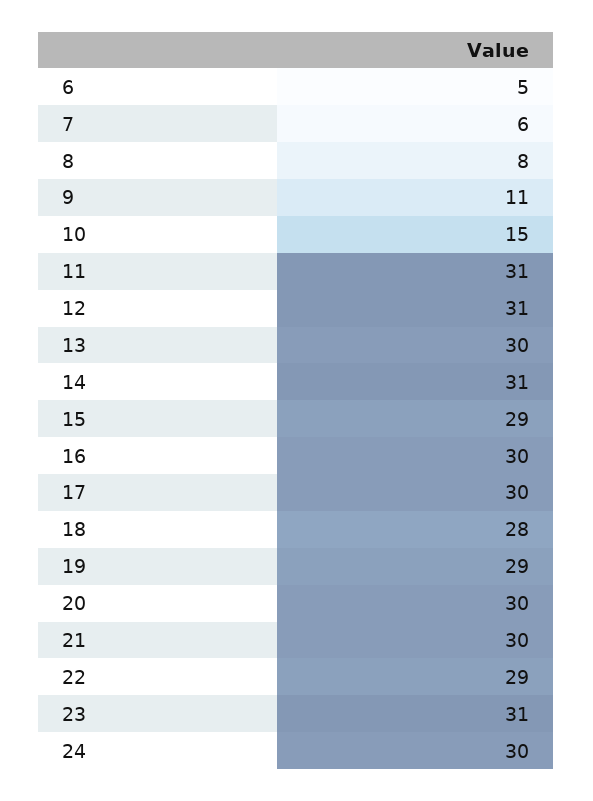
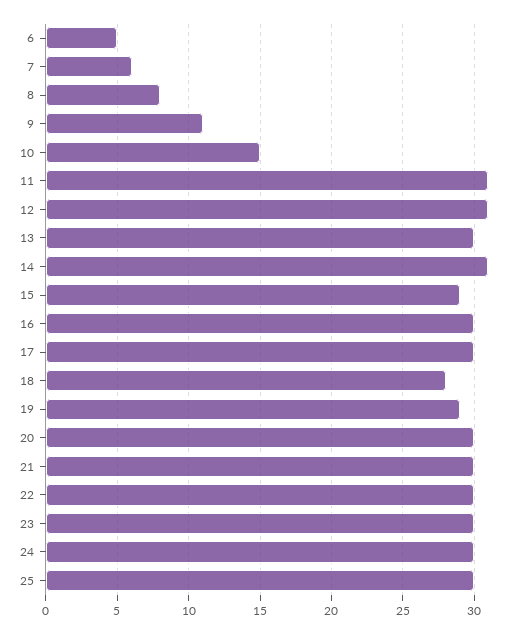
  {
    "6": 5,
    "7": 6,
    "8": 8,
    "9": 11,
    "10": 15,
    "11": 31,
    "12": 31,
    "13": 30,
    "14": 31,
    "15": 29,
    "16": 30,
    "17": 30,
    "18": 28,
    "19": 29,
    "20": 30,
    "21": 30,
-   "22": 29,
+   "22": 30,
-   "23": 31,
+   "23": 30,
-   "24": 30
+   "24": 30,
+   "25": 30
  }

